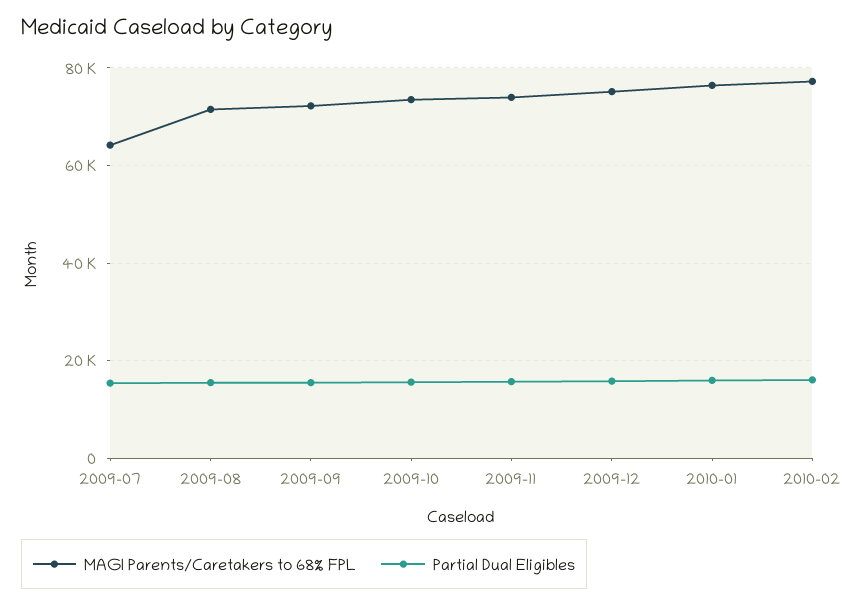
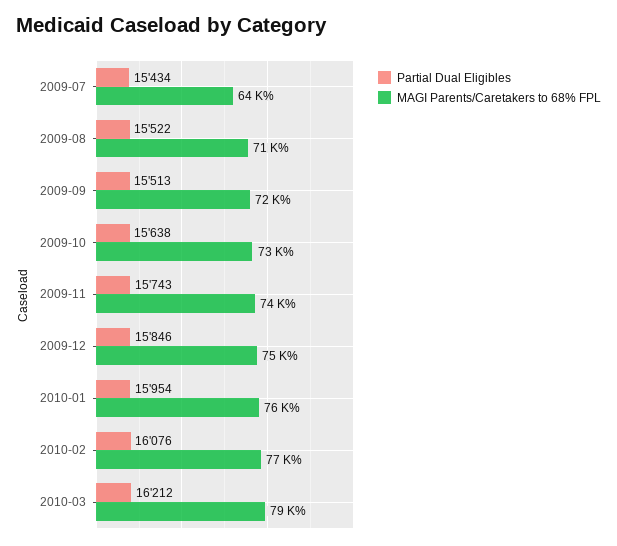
  {
    "MAGI Parents/Caretakers to 68% FPL": {
      "2009-07": 64000,
      "2009-08": 71000,
      "2009-09": 72000,
      "2009-10": 73000,
      "2009-11": 74000,
      "2009-12": 75000,
      "2010-01": 76000,
-     "2010-02": 77000
+     "2010-02": 77000,
+     "2010-03": 79000
    },
    "Partial Dual Eligibles": {
      "2009-07": 15434,
      "2009-08": 15522,
      "2009-09": 15513,
      "2009-10": 15638,
      "2009-11": 15743,
      "2009-12": 15846,
      "2010-01": 15954,
-     "2010-02": 16076
+     "2010-02": 16076,
+     "2010-03": 16212
    }
  }

